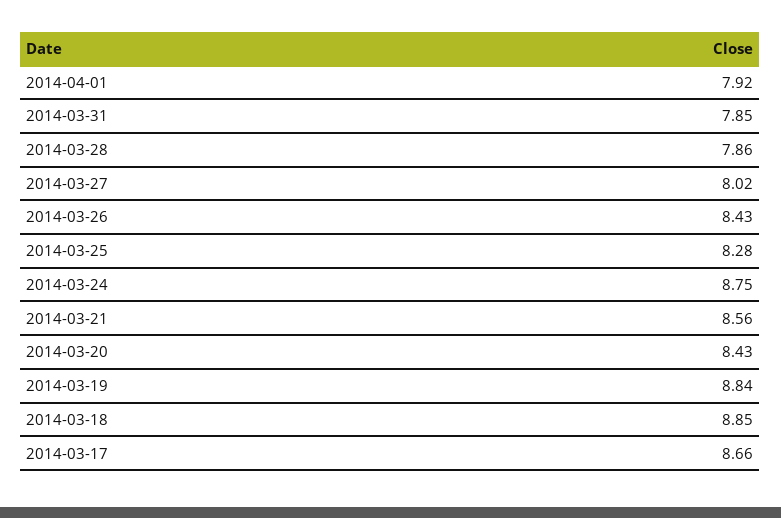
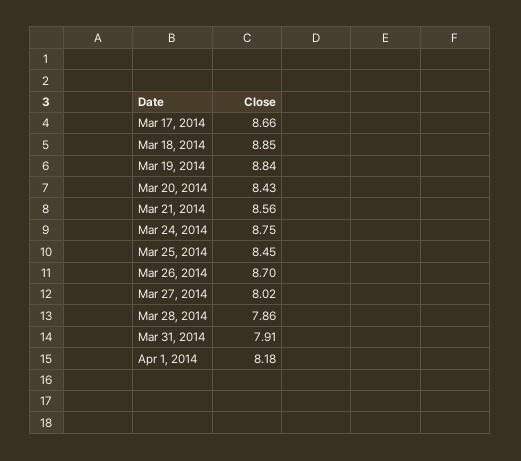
  {
-   "2014-04-01": 7.92,
+   "2014-04-01": 8.18,
-   "2014-03-31": 7.85,
+   "2014-03-31": 7.91,
    "2014-03-28": 7.86,
    "2014-03-27": 8.02,
-   "2014-03-26": 8.43,
+   "2014-03-26": 8.7,
-   "2014-03-25": 8.28,
+   "2014-03-25": 8.45,
    "2014-03-24": 8.75,
    "2014-03-21": 8.56,
    "2014-03-20": 8.43,
    "2014-03-19": 8.84,
    "2014-03-18": 8.85,
    "2014-03-17": 8.66
  }

